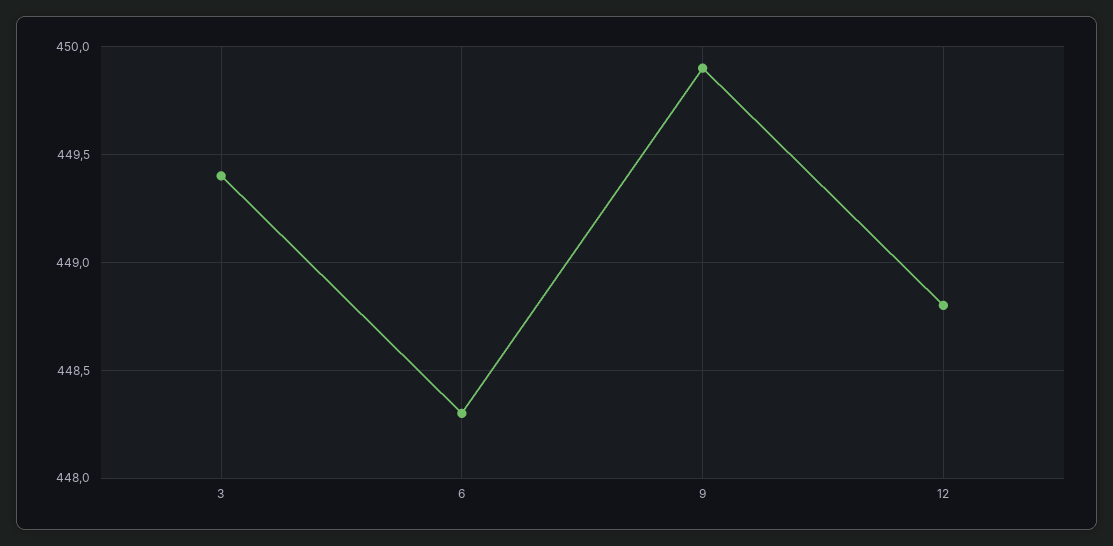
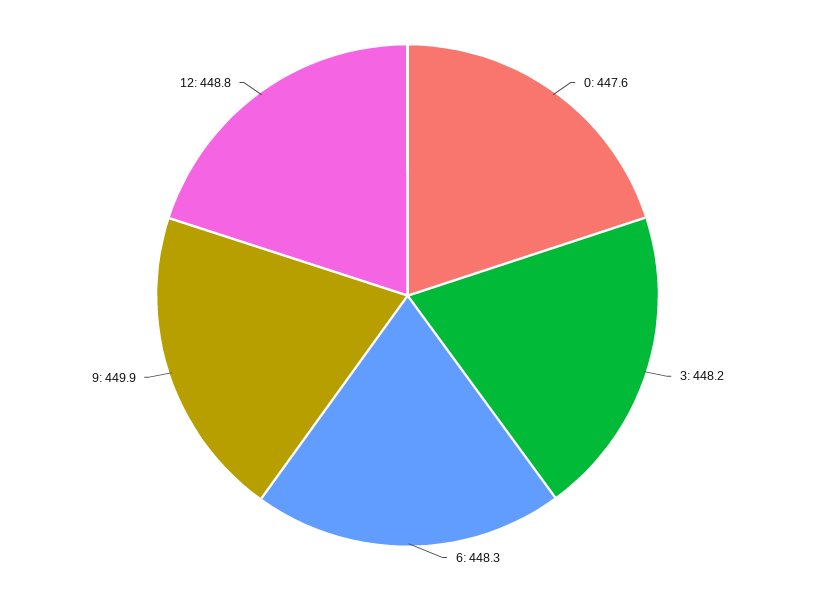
  {
-   "3": 449.4,
+   "3": 448.2,
    "6": 448.3,
    "9": 449.9,
-   "12": 448.8
+   "12": 448.8,
+   "0": 447.6
  }

